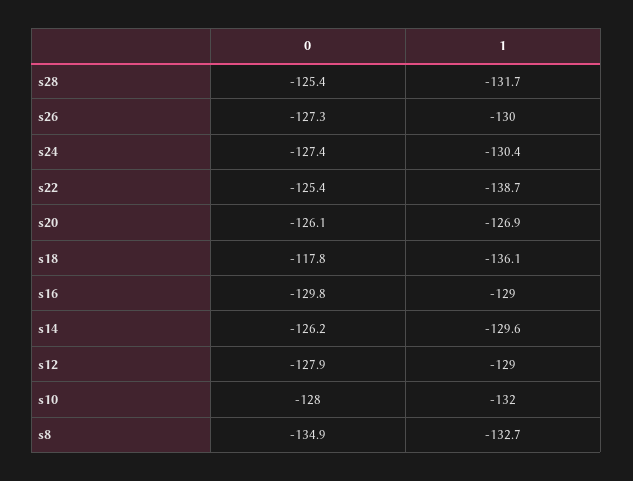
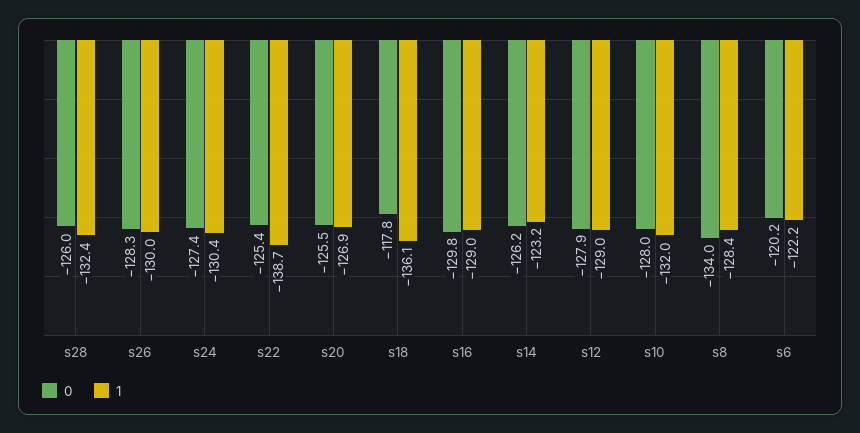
  {
    "0": {
-     "s28": -125.4,
+     "s28": -126,
-     "s26": -127.3,
+     "s26": -128.3,
      "s24": -127.4,
      "s22": -125.4,
-     "s20": -126.1,
+     "s20": -125.5,
      "s18": -117.8,
      "s16": -129.8,
      "s14": -126.2,
      "s12": -127.9,
      "s10": -128,
-     "s8": -134.9
+     "s8": -134,
+     "s6": -120.2
    },
    "1": {
-     "s28": -131.7,
+     "s28": -132.4,
      "s26": -130,
      "s24": -130.4,
      "s22": -138.7,
      "s20": -126.9,
      "s18": -136.1,
      "s16": -129,
-     "s14": -129.6,
+     "s14": -123.2,
      "s12": -129,
      "s10": -132,
-     "s8": -132.7
+     "s8": -128.4,
+     "s6": -122.2
    }
  }

